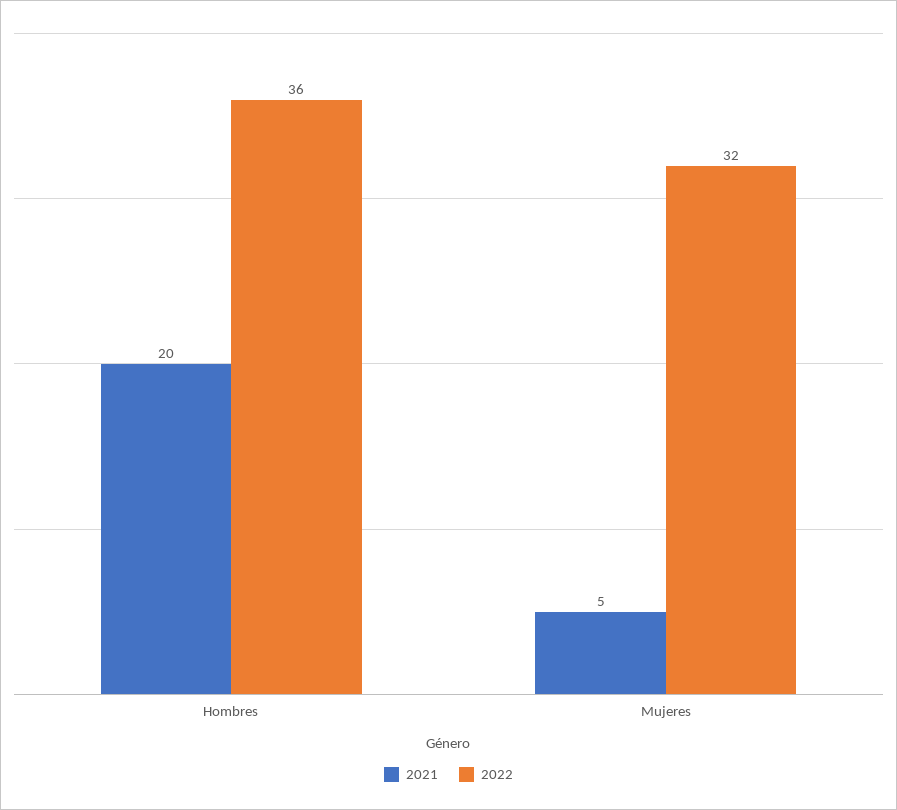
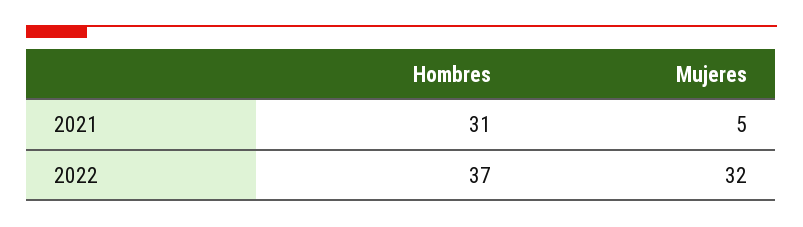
  {
    "2021": {
-     "Hombres": 20,
+     "Hombres": 31,
      "Mujeres": 5
    },
    "2022": {
-     "Hombres": 36,
+     "Hombres": 37,
      "Mujeres": 32
    }
  }

